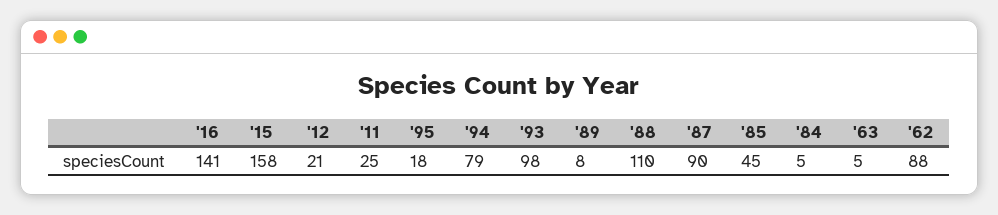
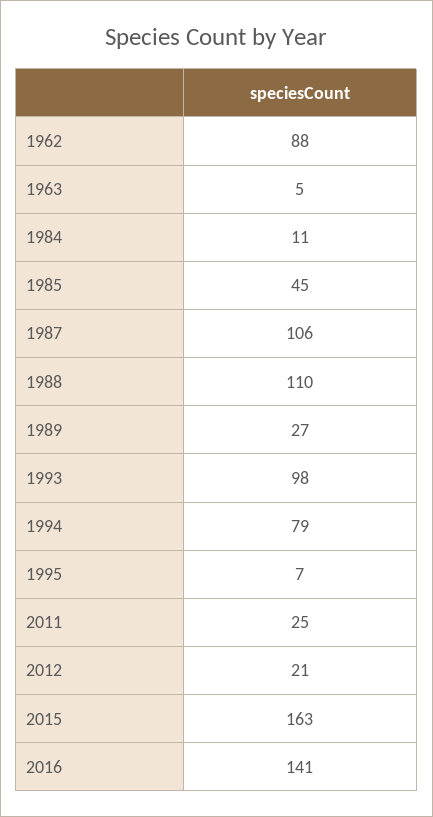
  {
    "'16": 141,
-   "'15": 158,
+   "'15": 163,
    "'12": 21,
    "'11": 25,
-   "'95": 18,
+   "'95": 7,
    "'94": 79,
    "'93": 98,
-   "'89": 8,
+   "'89": 27,
    "'88": 110,
-   "'87": 90,
+   "'87": 106,
    "'85": 45,
-   "'84": 5,
+   "'84": 11,
    "'63": 5,
    "'62": 88
  }

